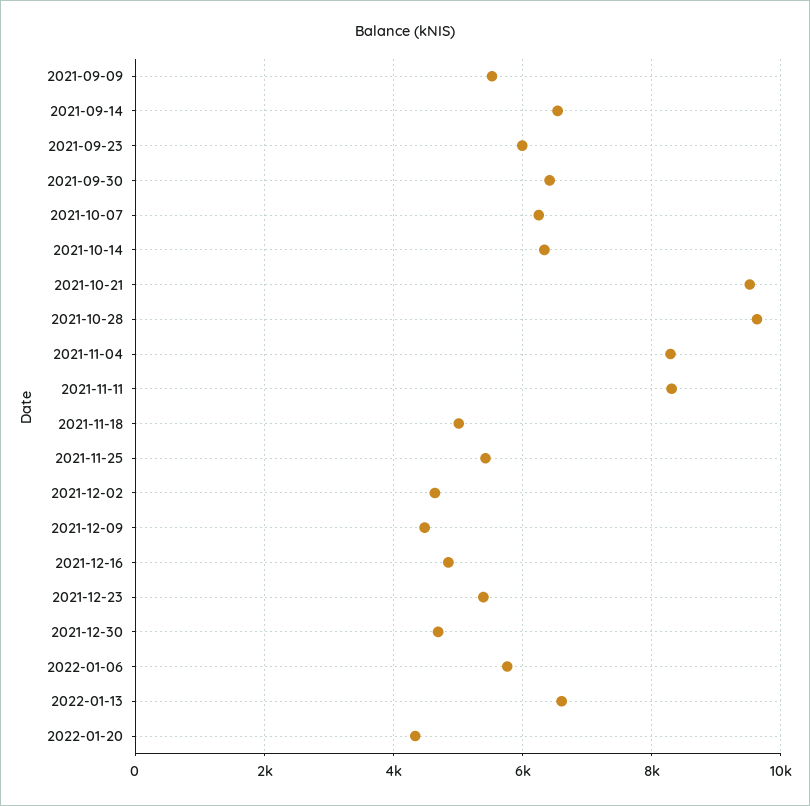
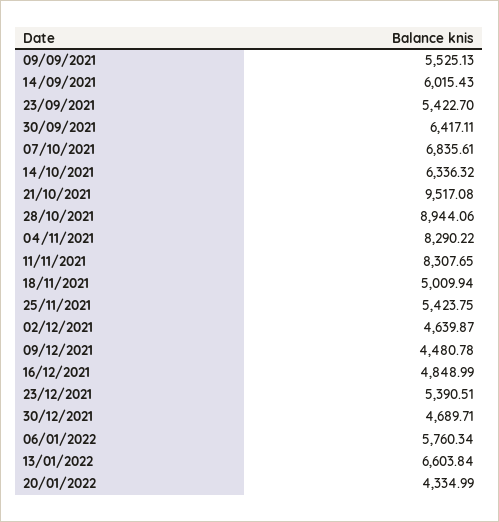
  {
    "2021-09-09": 5525.13,
-   "2021-09-14": 6600,
+   "2021-09-14": 6015.43,
-   "2021-09-23": 6000,
+   "2021-09-23": 5422.7,
    "2021-09-30": 6417.11,
-   "2021-10-07": 6200,
+   "2021-10-07": 6835.61,
    "2021-10-14": 6336.32,
    "2021-10-21": 9517.08,
-   "2021-10-28": 9600,
+   "2021-10-28": 8944.06,
    "2021-11-04": 8290.22,
    "2021-11-11": 8307.65,
    "2021-11-18": 5009.94,
    "2021-11-25": 5423.75,
    "2021-12-02": 4639.87,
    "2021-12-09": 4480.78,
    "2021-12-16": 4848.99,
    "2021-12-23": 5390.51,
    "2021-12-30": 4689.71,
    "2022-01-06": 5760.34,
    "2022-01-13": 6603.84,
    "2022-01-20": 4334.99
  }

